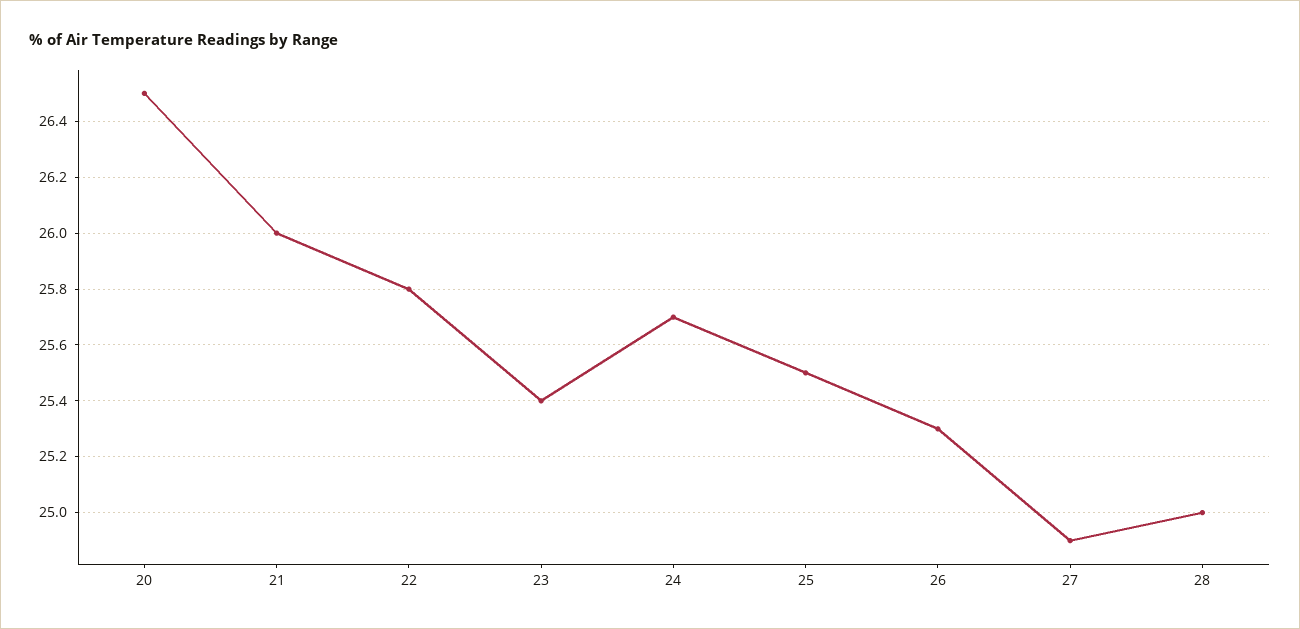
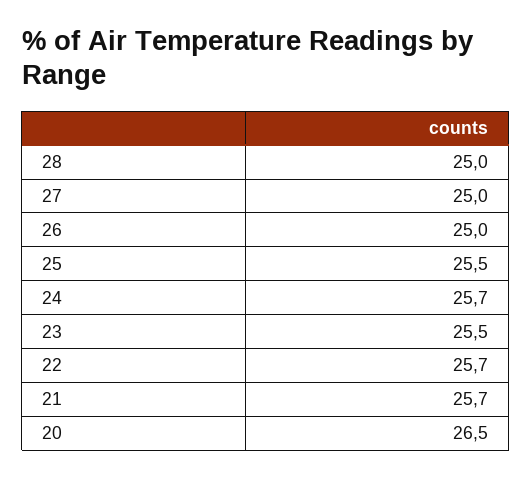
  {
    "20": 26.5,
-   "21": 26,
+   "21": 25.7,
-   "22": 25.8,
+   "22": 25.7,
-   "23": 25.4,
+   "23": 25.5,
    "24": 25.7,
    "25": 25.5,
-   "26": 25.3,
+   "26": 25,
-   "27": 24.9,
+   "27": 25,
    "28": 25
  }

